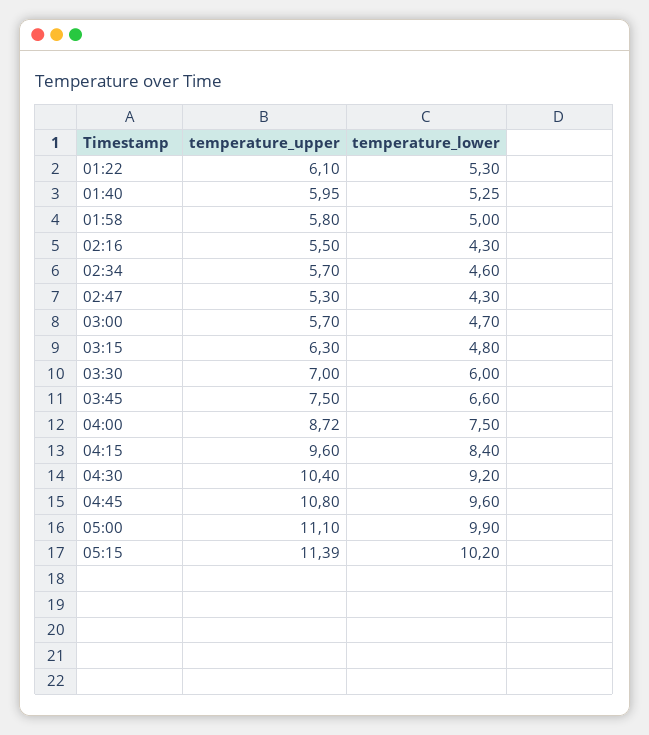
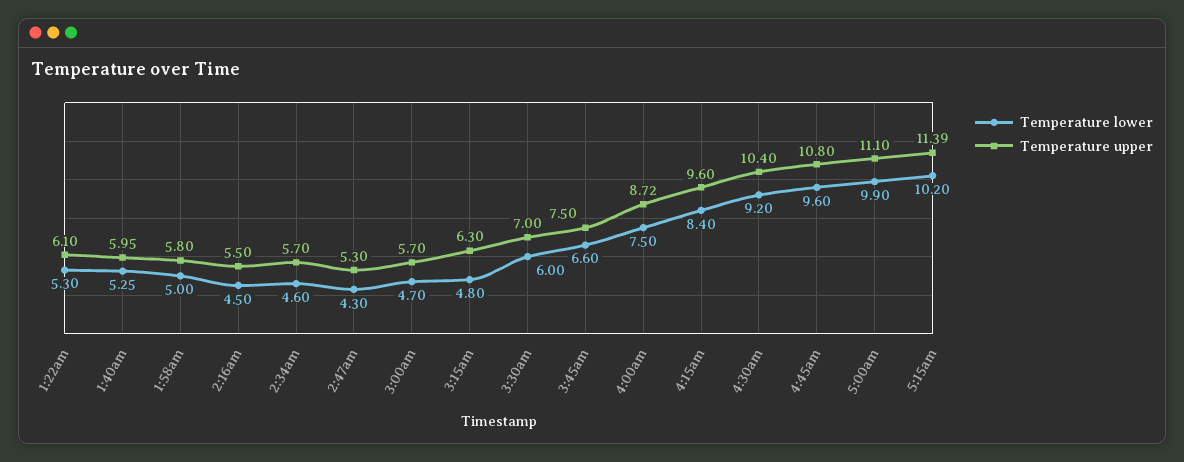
  {
    "temperature_upper": {
      "01:22": 6.1,
      "01:40": 5.95,
      "01:58": 5.8,
      "02:16": 5.5,
      "02:34": 5.7,
      "02:47": 5.3,
      "03:00": 5.7,
      "03:15": 6.3,
      "03:30": 7,
      "03:45": 7.5,
      "04:00": 8.72,
      "04:15": 9.6,
      "04:30": 10.4,
      "04:45": 10.8,
      "05:00": 11.1,
      "05:15": 11.39
    },
    "temperature_lower": {
      "01:22": 5.3,
      "01:40": 5.25,
      "01:58": 5,
-     "02:16": 4.3,
+     "02:16": 4.5,
      "02:34": 4.6,
      "02:47": 4.3,
      "03:00": 4.7,
      "03:15": 4.8,
      "03:30": 6,
      "03:45": 6.6,
      "04:00": 7.5,
      "04:15": 8.4,
      "04:30": 9.2,
      "04:45": 9.6,
      "05:00": 9.9,
      "05:15": 10.2
    }
  }

